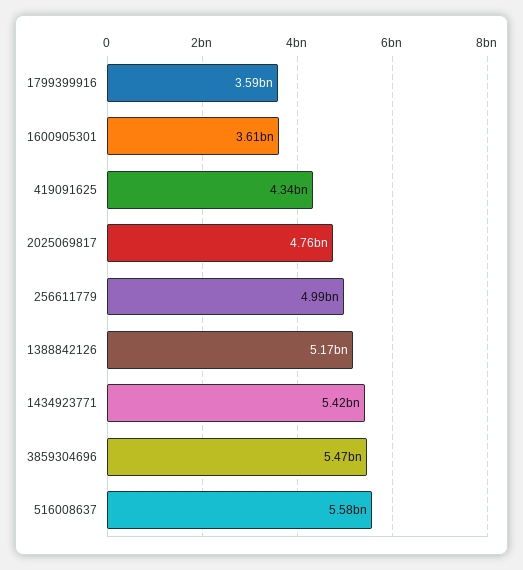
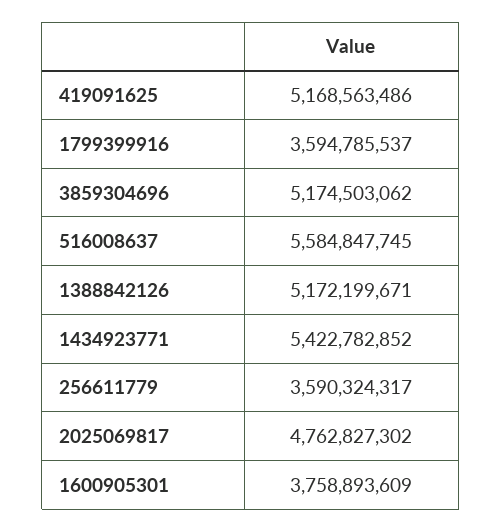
  {
    "1799399916": 3594785537,
-   "1600905301": 3610000000,
+   "1600905301": 3758893609,
-   "419091625": 4340000000,
+   "419091625": 5168563486,
    "2025069817": 4762827302,
-   "256611779": 4990000000,
+   "256611779": 3590324317,
    "1388842126": 5172199671,
    "1434923771": 5422782852,
-   "3859304696": 5470000000,
+   "3859304696": 5174503062,
    "516008637": 5584847745
  }

